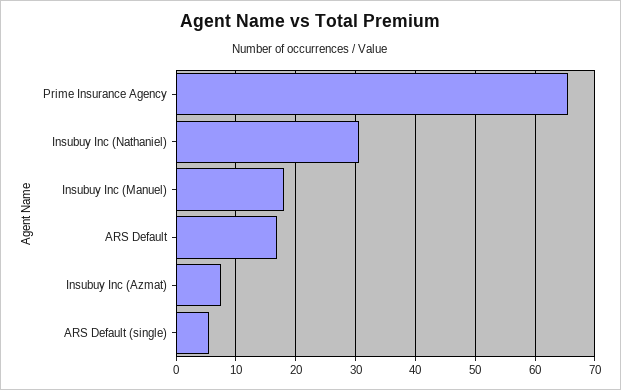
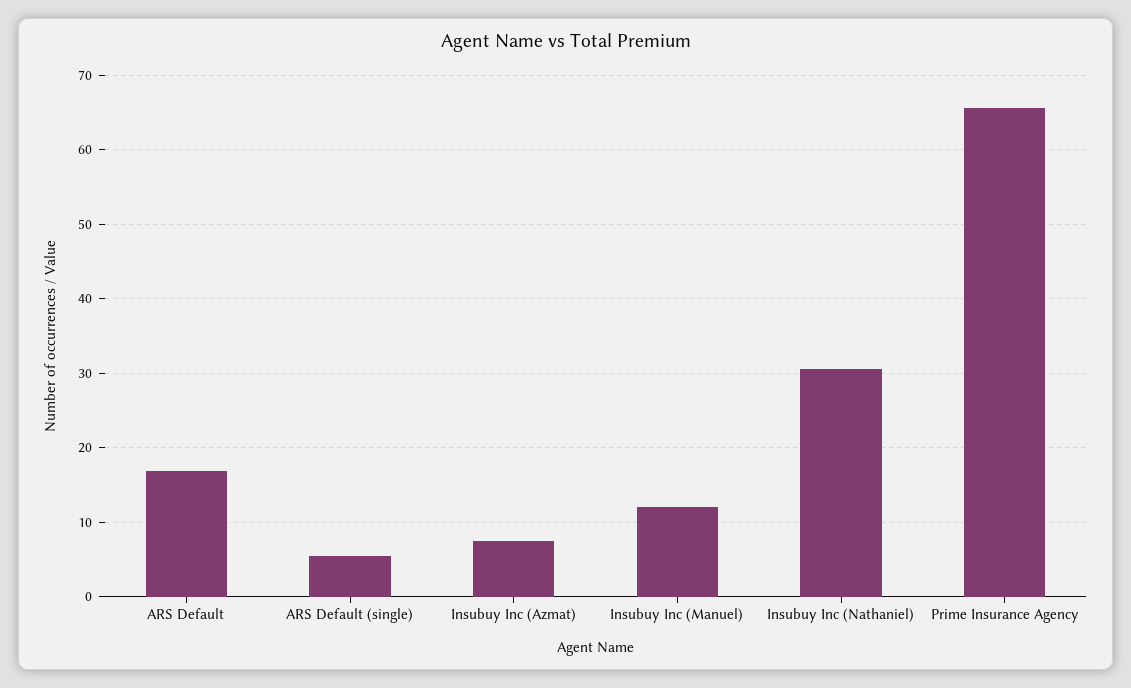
  {
    "Prime Insurance Agency": 66,
    "Insubuy Inc (Nathaniel)": 31,
-   "Insubuy Inc (Manuel)": 18,
+   "Insubuy Inc (Manuel)": 12,
    "ARS Default": 17,
    "Insubuy Inc (Azmat)": 7,
    "ARS Default (single)": 5
  }

